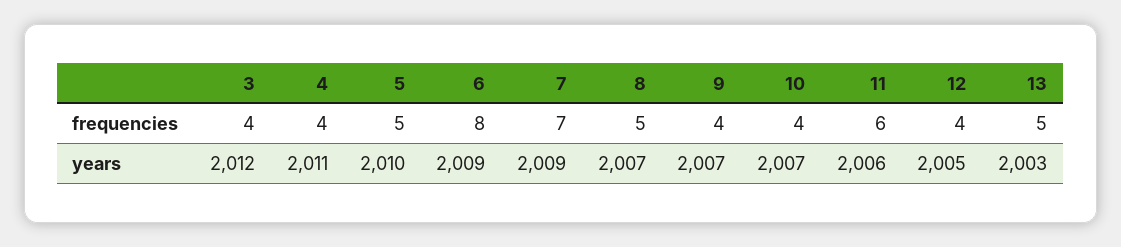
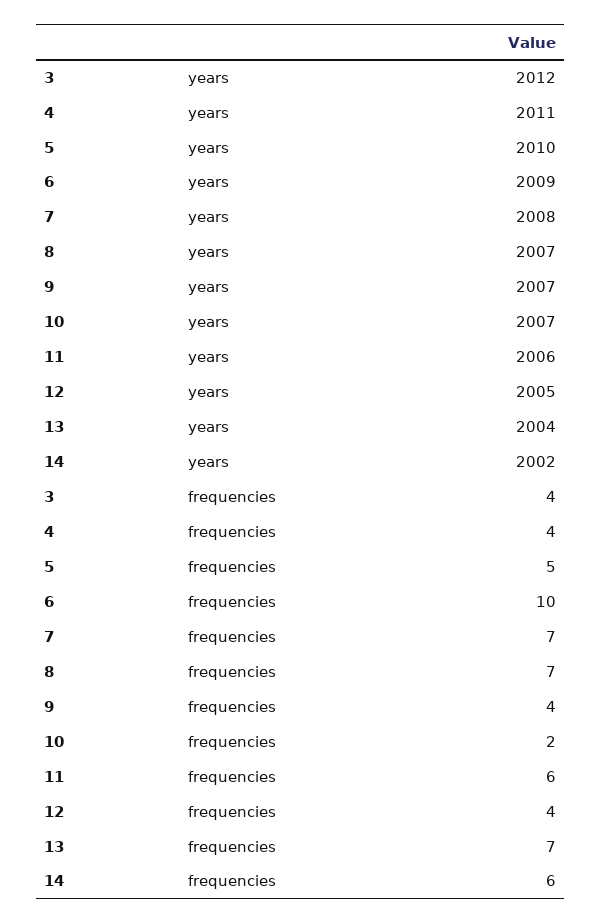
  {
    "3": {
      "frequencies": 4,
      "years": 2012
    },
    "4": {
      "frequencies": 4,
      "years": 2011
    },
    "5": {
      "frequencies": 5,
      "years": 2010
    },
    "6": {
-     "frequencies": 8,
+     "frequencies": 10,
      "years": 2009
    },
    "7": {
      "frequencies": 7,
-     "years": 2009
+     "years": 2008
    },
    "8": {
-     "frequencies": 5,
+     "frequencies": 7,
      "years": 2007
    },
    "9": {
      "frequencies": 4,
      "years": 2007
    },
    "10": {
-     "frequencies": 4,
+     "frequencies": 2,
      "years": 2007
    },
    "11": {
      "frequencies": 6,
      "years": 2006
    },
    "12": {
      "frequencies": 4,
      "years": 2005
    },
    "13": {
-     "frequencies": 5,
+     "frequencies": 7,
-     "years": 2003
+     "years": 2004
-   }
+   },
+   "14": {
+     "years": 2002,
+     "frequencies": 6
+   }
  }

